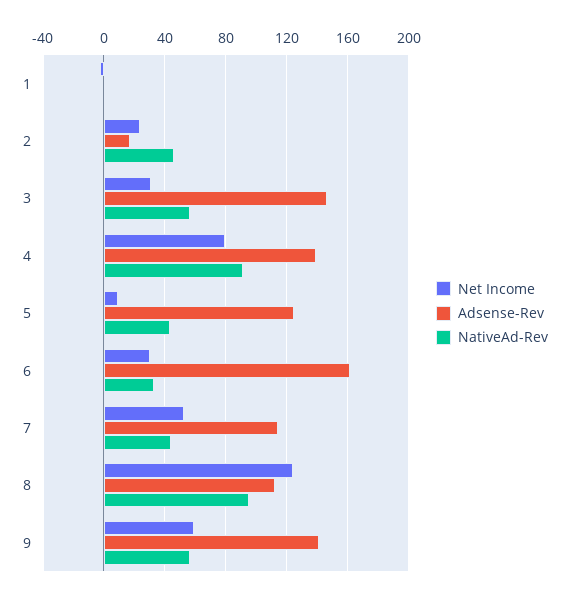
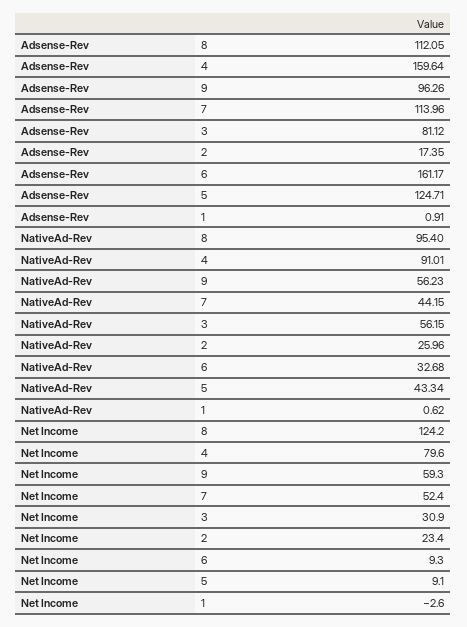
  {
    "Net Income": {
      "1": -2.6,
      "2": 23.4,
      "3": 30.9,
      "4": 79.6,
      "5": 9.1,
-     "6": 30,
+     "6": 9.3,
      "7": 52.4,
      "8": 124.2,
      "9": 59.3
    },
    "Adsense-Rev": {
      "1": 0.91,
      "2": 17.35,
-     "3": 145,
+     "3": 81.12,
-     "4": 140,
+     "4": 159.64,
      "5": 124.71,
      "6": 161.17,
      "7": 113.96,
      "8": 112.05,
-     "9": 140
+     "9": 96.26
    },
    "NativeAd-Rev": {
      "1": 0.62,
-     "2": 45,
+     "2": 25.96,
      "3": 56.15,
      "4": 91.01,
      "5": 43.34,
      "6": 32.68,
      "7": 44.15,
      "8": 95.4,
      "9": 56.23
    }
  }

